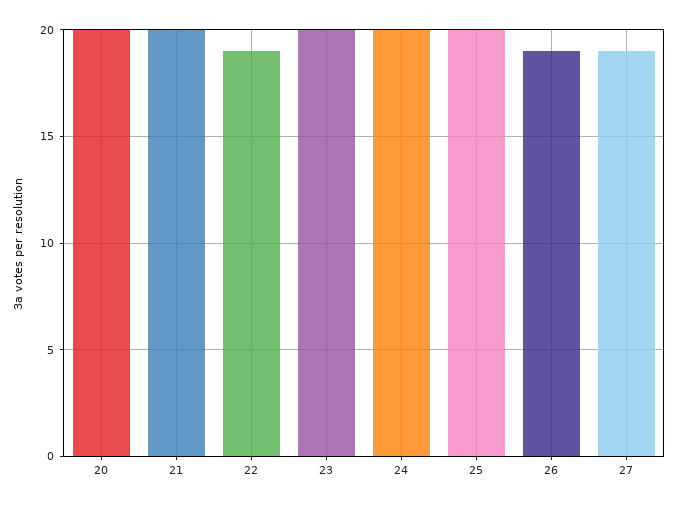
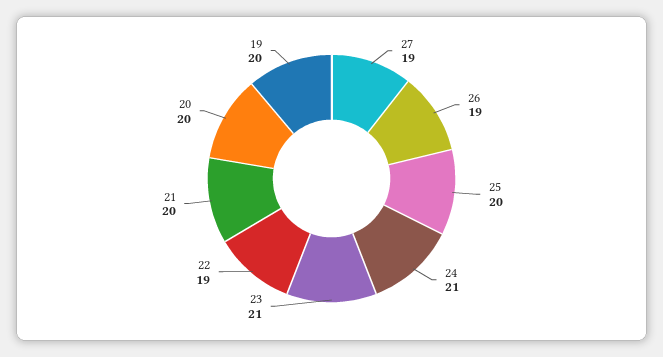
  {
    "20": 20,
    "21": 20,
    "22": 19,
-   "23": 20,
+   "23": 21,
-   "24": 20,
+   "24": 21,
    "25": 20,
    "26": 19,
-   "27": 19
+   "27": 19,
+   "19": 20
  }

